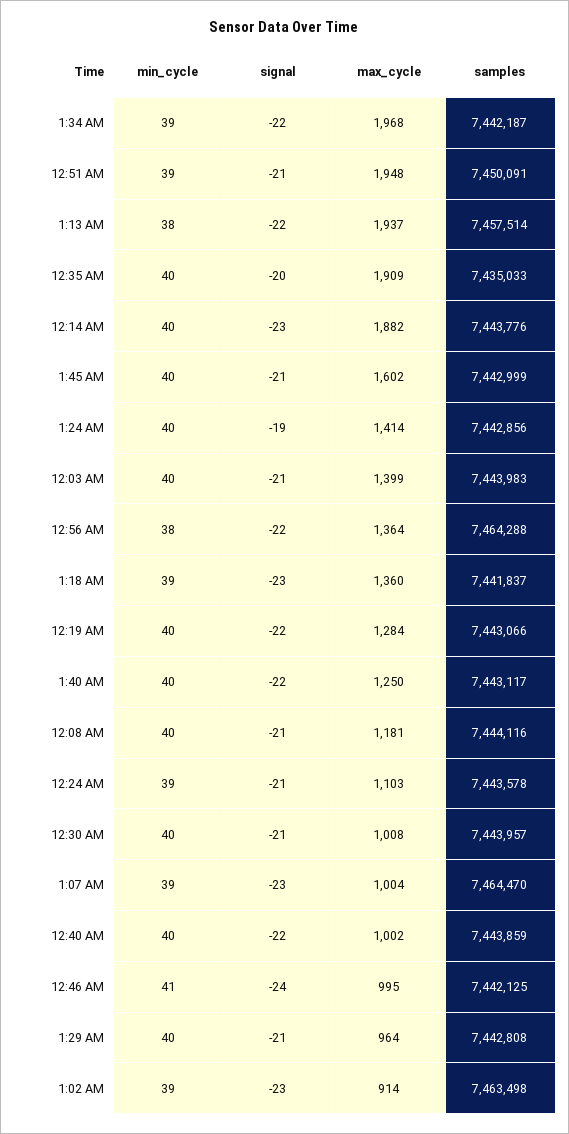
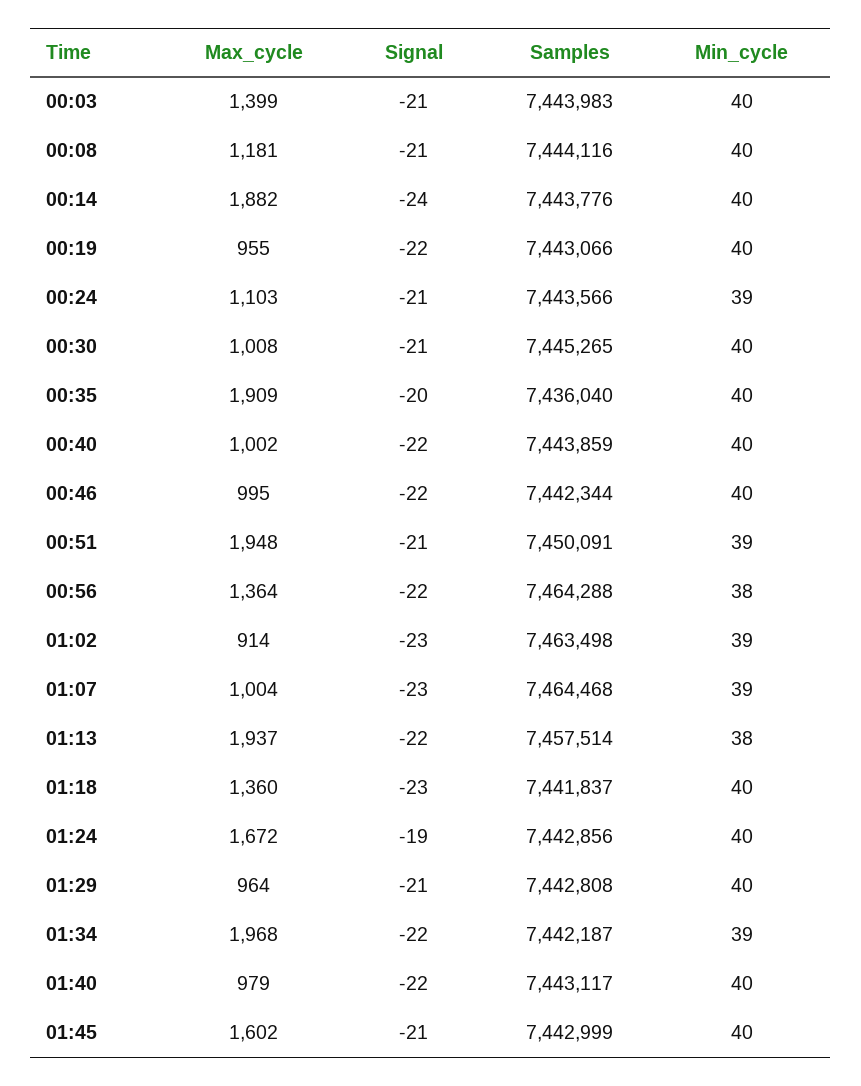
  {
    "min_cycle": {
      "1:34 AM": 39,
      "12:51 AM": 39,
      "1:13 AM": 38,
      "12:35 AM": 40,
      "12:14 AM": 40,
      "1:45 AM": 40,
      "1:24 AM": 40,
      "12:03 AM": 40,
      "12:56 AM": 38,
-     "1:18 AM": 39,
+     "1:18 AM": 40,
      "12:19 AM": 40,
      "1:40 AM": 40,
      "12:08 AM": 40,
      "12:24 AM": 39,
      "12:30 AM": 40,
      "1:07 AM": 39,
      "12:40 AM": 40,
-     "12:46 AM": 41,
+     "12:46 AM": 40,
      "1:29 AM": 40,
      "1:02 AM": 39
    },
    "signal": {
      "1:34 AM": -22,
      "12:51 AM": -21,
      "1:13 AM": -22,
      "12:35 AM": -20,
-     "12:14 AM": -23,
+     "12:14 AM": -24,
      "1:45 AM": -21,
      "1:24 AM": -19,
      "12:03 AM": -21,
      "12:56 AM": -22,
      "1:18 AM": -23,
      "12:19 AM": -22,
      "1:40 AM": -22,
      "12:08 AM": -21,
      "12:24 AM": -21,
      "12:30 AM": -21,
      "1:07 AM": -23,
      "12:40 AM": -22,
-     "12:46 AM": -24,
+     "12:46 AM": -22,
      "1:29 AM": -21,
      "1:02 AM": -23
    },
    "max_cycle": {
      "1:34 AM": 1968,
      "12:51 AM": 1948,
      "1:13 AM": 1937,
      "12:35 AM": 1909,
      "12:14 AM": 1882,
      "1:45 AM": 1602,
-     "1:24 AM": 1414,
+     "1:24 AM": 1672,
      "12:03 AM": 1399,
      "12:56 AM": 1364,
      "1:18 AM": 1360,
-     "12:19 AM": 1284,
+     "12:19 AM": 955,
-     "1:40 AM": 1250,
+     "1:40 AM": 979,
      "12:08 AM": 1181,
      "12:24 AM": 1103,
      "12:30 AM": 1008,
      "1:07 AM": 1004,
      "12:40 AM": 1002,
      "12:46 AM": 995,
      "1:29 AM": 964,
      "1:02 AM": 914
    },
    "samples": {
      "1:34 AM": 7442187,
      "12:51 AM": 7450091,
      "1:13 AM": 7457514,
-     "12:35 AM": 7435033,
+     "12:35 AM": 7436040,
      "12:14 AM": 7443776,
      "1:45 AM": 7442999,
      "1:24 AM": 7442856,
      "12:03 AM": 7443983,
      "12:56 AM": 7464288,
      "1:18 AM": 7441837,
      "12:19 AM": 7443066,
      "1:40 AM": 7443117,
      "12:08 AM": 7444116,
-     "12:24 AM": 7443578,
+     "12:24 AM": 7443566,
-     "12:30 AM": 7443957,
+     "12:30 AM": 7445265,
-     "1:07 AM": 7464470,
+     "1:07 AM": 7464468,
      "12:40 AM": 7443859,
-     "12:46 AM": 7442125,
+     "12:46 AM": 7442344,
      "1:29 AM": 7442808,
      "1:02 AM": 7463498
    }
  }

